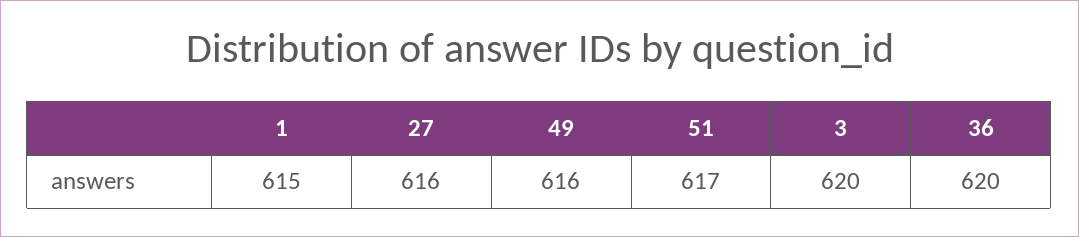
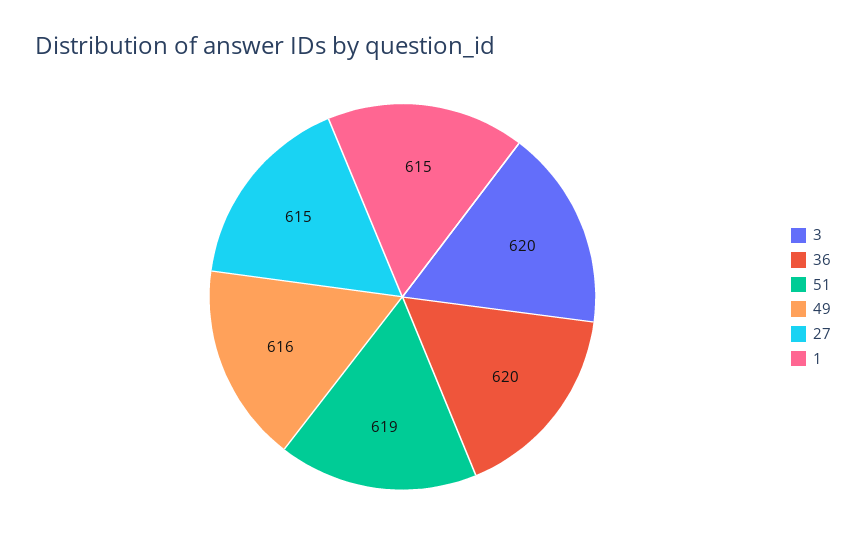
  {
    "1": 615,
-   "27": 616,
+   "27": 615,
    "49": 616,
-   "51": 617,
+   "51": 619,
    "3": 620,
    "36": 620
  }

